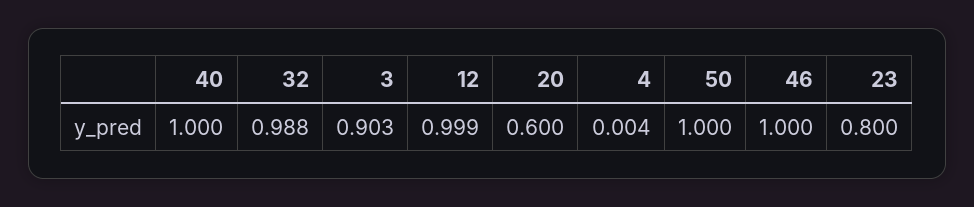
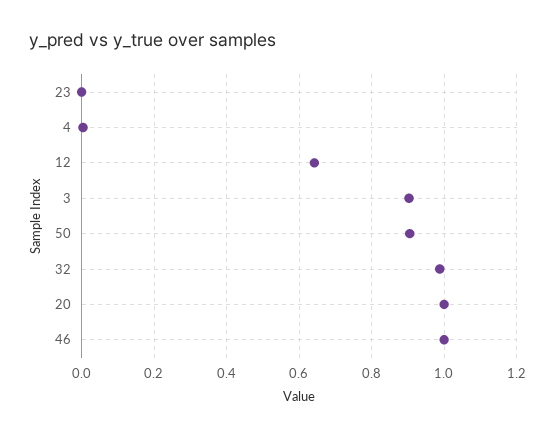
  {
-   "40": 1,
    "32": 0.988,
    "3": 0.903,
-   "12": 0.999,
+   "12": 0.64,
-   "20": 0.6,
+   "20": 1,
    "4": 0.004,
-   "50": 1,
+   "50": 0.9,
    "46": 1,
-   "23": 0.8
+   "23": 0
  }

